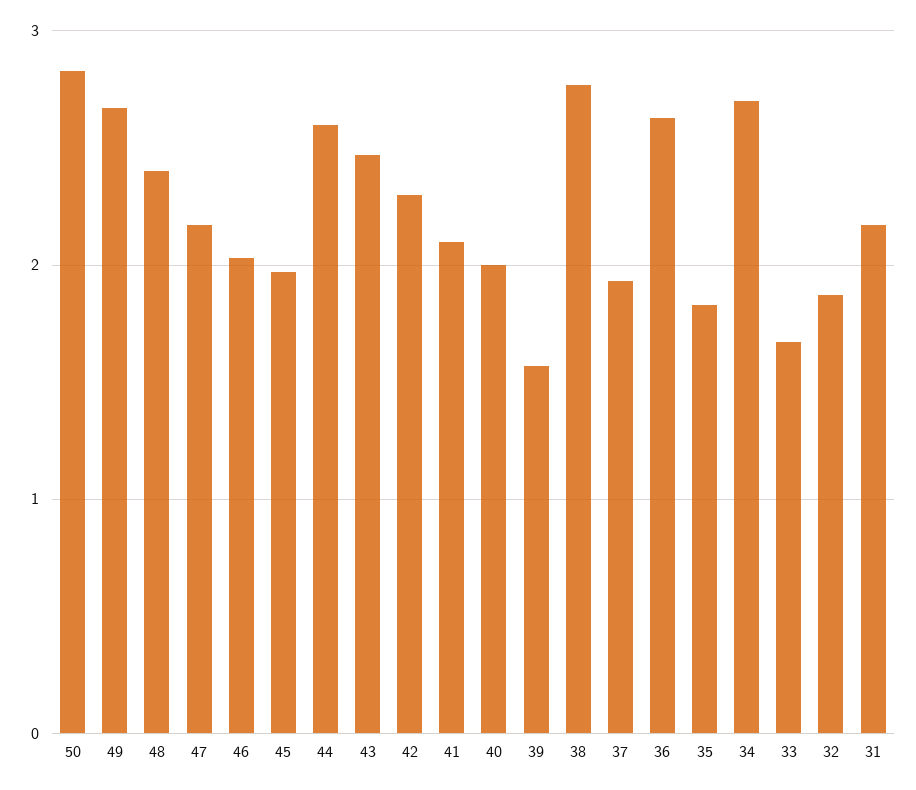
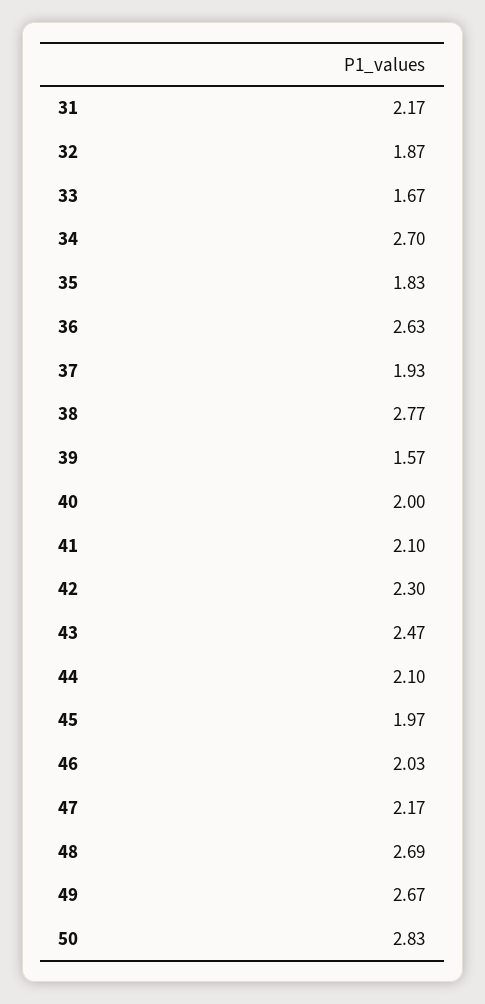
  {
    "50": 2.83,
    "49": 2.67,
-   "48": 2.4,
+   "48": 2.69,
    "47": 2.17,
    "46": 2.03,
    "45": 1.97,
-   "44": 2.6,
+   "44": 2.1,
    "43": 2.47,
    "42": 2.3,
    "41": 2.1,
    "40": 2,
    "39": 1.57,
    "38": 2.77,
    "37": 1.93,
    "36": 2.63,
    "35": 1.83,
    "34": 2.7,
    "33": 1.67,
    "32": 1.87,
    "31": 2.17
  }

